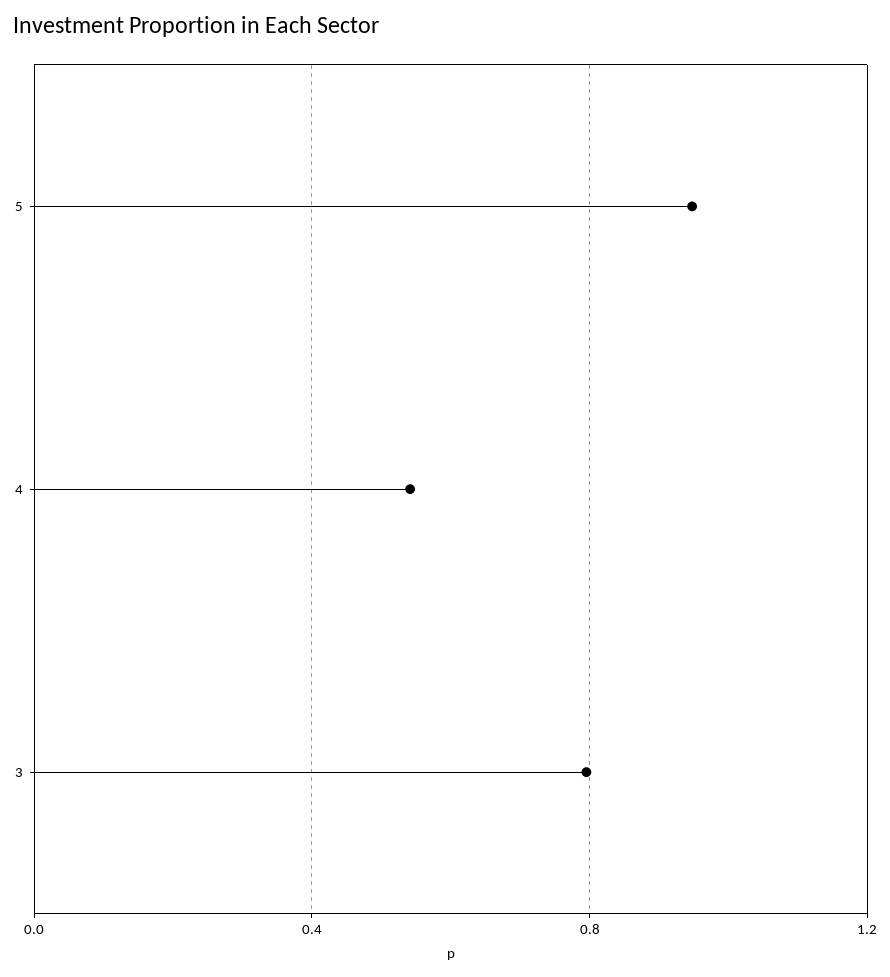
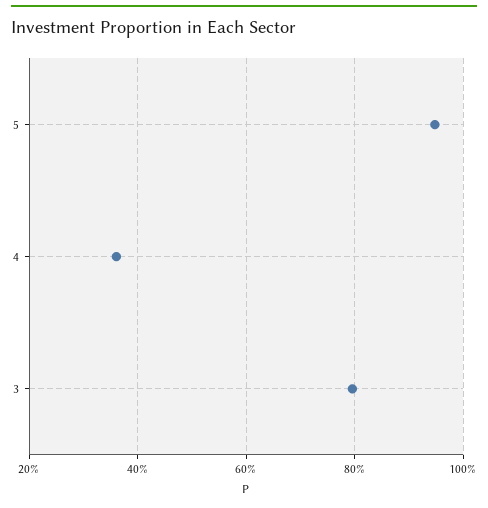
  {
    "5": 0.94,
-   "4": 0.55,
+   "4": 0.36,
    "3": 0.8
  }

